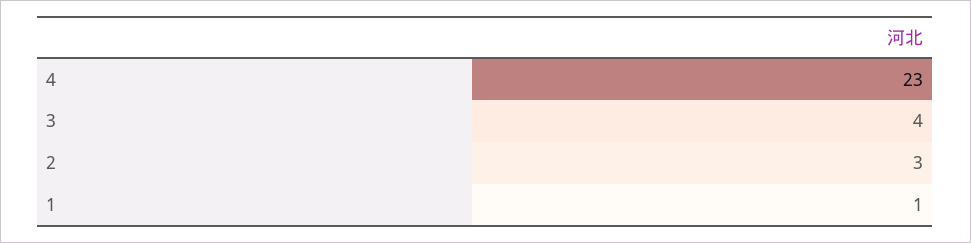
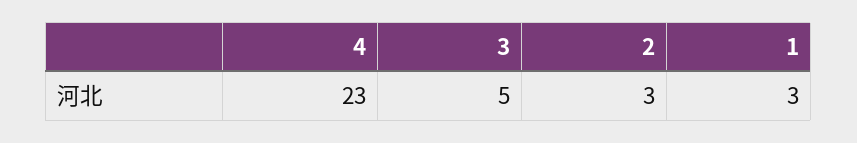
  {
    "4": 23,
-   "3": 4,
+   "3": 5,
    "2": 3,
-   "1": 1
+   "1": 3
  }

